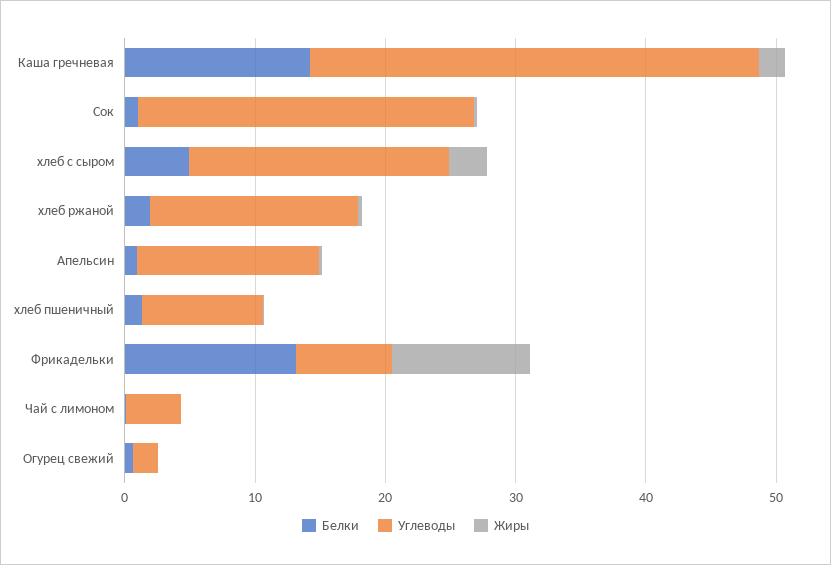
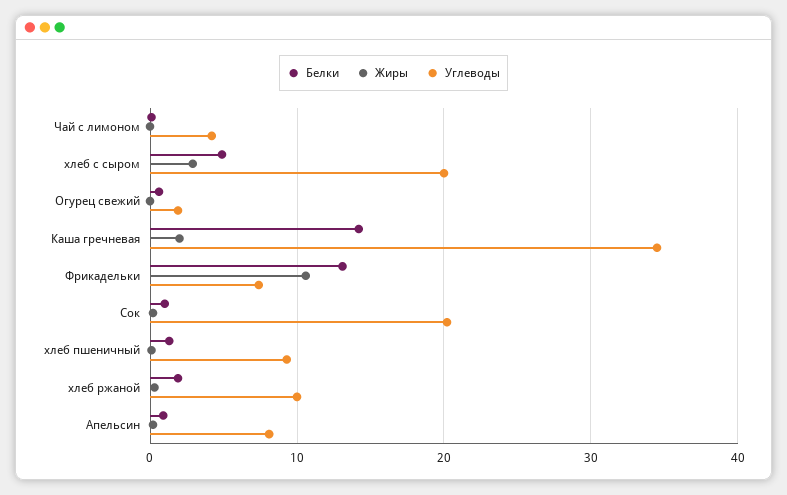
  {
    "Белки": {
      "Каша гречневая": 14,
      "Сок": 1,
      "хлеб с сыром": 5,
      "хлеб ржаной": 2,
      "Апельсин": 1,
      "хлеб пшеничный": 1,
      "Фрикадельки": 13,
      "Чай с лимоном": 0,
      "Огурец свежий": 1
    },
    "Углеводы": {
      "Каша гречневая": 35,
-     "Сок": 26,
+     "Сок": 20,
      "хлеб с сыром": 20,
-     "хлеб ржаной": 16,
+     "хлеб ржаной": 10,
-     "Апельсин": 14,
+     "Апельсин": 8,
      "хлеб пшеничный": 9,
      "Фрикадельки": 7,
      "Чай с лимоном": 4,
      "Огурец свежий": 2
    },
    "Жиры": {
      "Каша гречневая": 2,
      "Сок": 0,
      "хлеб с сыром": 3,
      "хлеб ржаной": 0,
      "Апельсин": 0,
      "хлеб пшеничный": 0,
      "Фрикадельки": 11,
      "Чай с лимоном": 0,
      "Огурец свежий": 0
    }
  }

